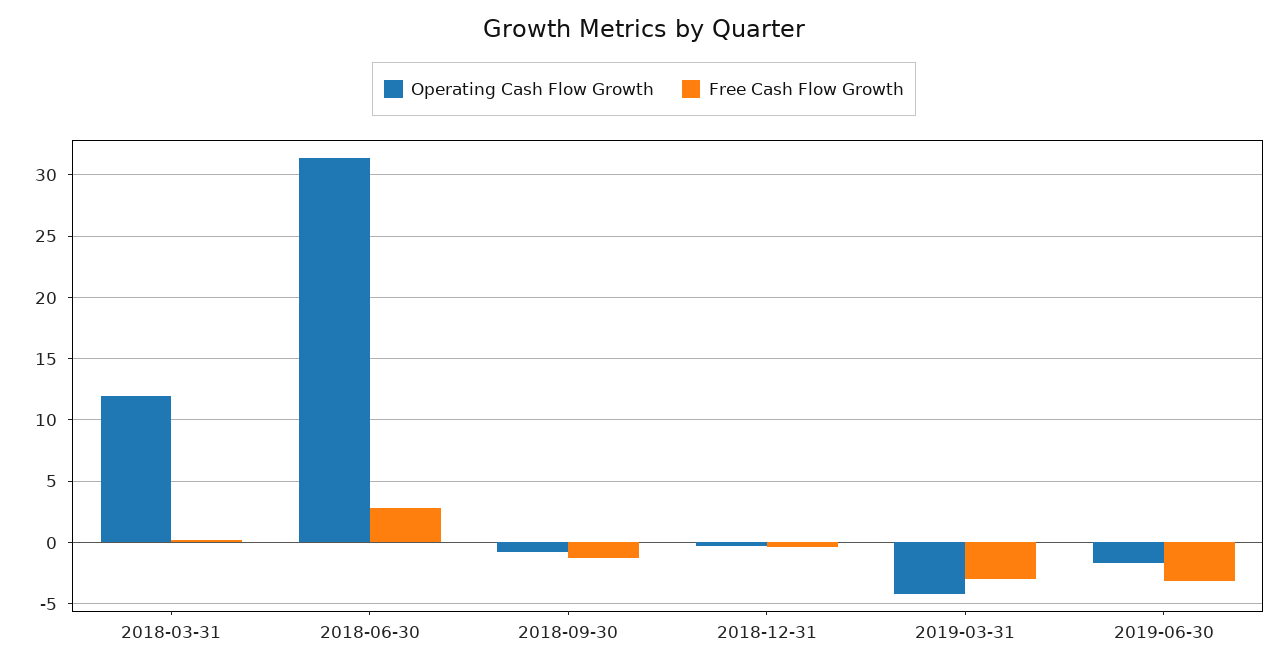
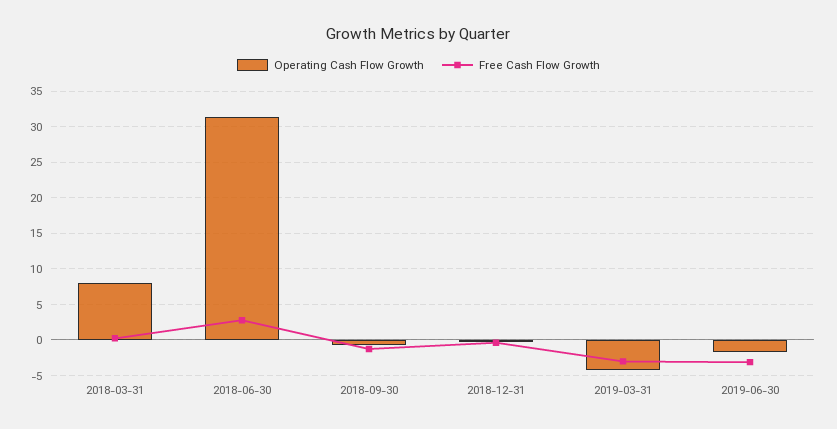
  {
    "Operating Cash Flow Growth": {
-     "2018-03-31": 12,
+     "2018-03-31": 8,
      "2018-06-30": 31.5,
      "2018-09-30": -1,
      "2018-12-31": -0.5,
      "2019-03-31": -4,
      "2019-06-30": -1.5
    },
    "Free Cash Flow Growth": {
      "2018-03-31": 0,
      "2018-06-30": 3,
      "2018-09-30": -1.5,
      "2018-12-31": -0.5,
      "2019-03-31": -3,
      "2019-06-30": -3
    }
  }

